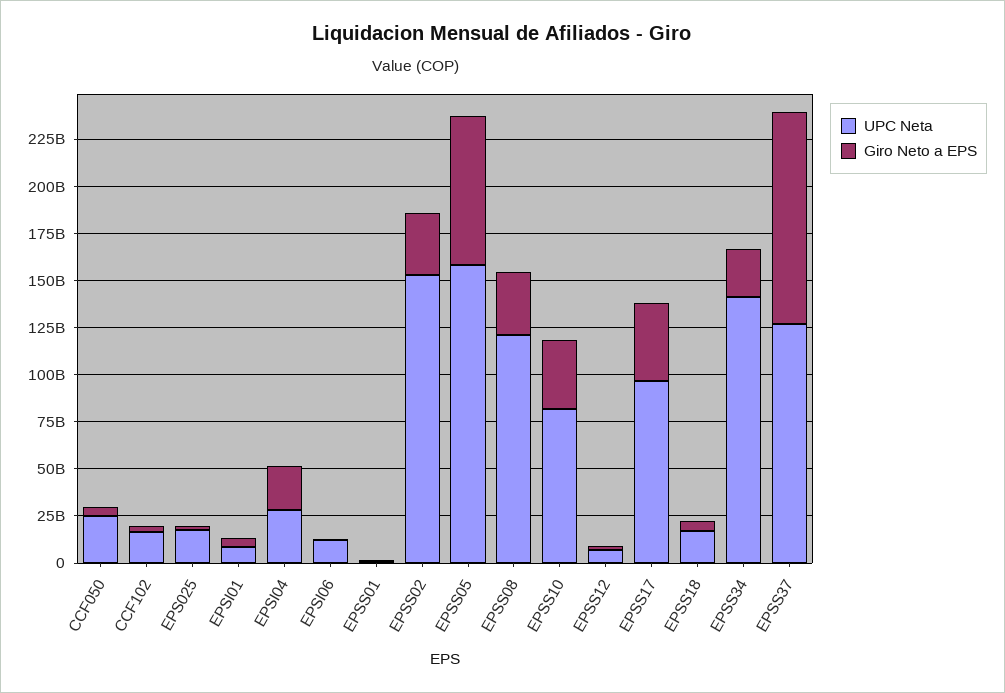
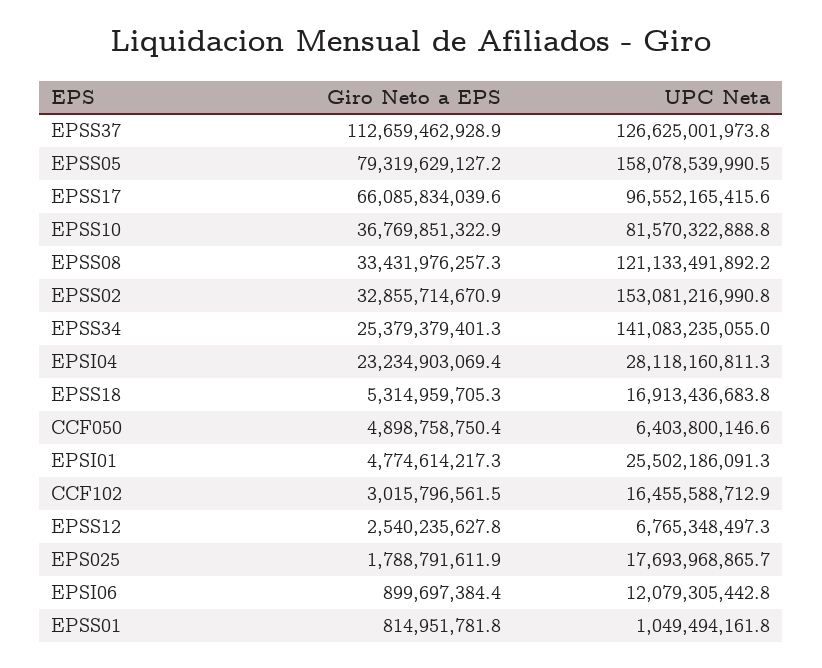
  {
    "UPC Neta": {
-     "CCF050": 25000000000,
+     "CCF050": 6403800146.6,
      "CCF102": 16455588712.9,
      "EPS025": 17693968865.7,
-     "EPSI01": 10000000000,
+     "EPSI01": 25502186091.3,
      "EPSI04": 28118160811.3,
      "EPSI06": 12079305442.8,
      "EPSS01": 1049494161.8,
      "EPSS02": 153081216990.8,
      "EPSS05": 158078539990.5,
      "EPSS08": 121133491892.2,
      "EPSS10": 81570322888.8,
      "EPSS12": 6765348497.3,
      "EPSS17": 96552165415.6,
      "EPSS18": 16913436683.8,
      "EPSS34": 141083235055,
      "EPSS37": 126625001973.8
    },
    "Giro Neto a EPS": {
      "CCF050": 4898758750.4,
      "CCF102": 3015796561.5,
      "EPS025": 1788791611.9,
      "EPSI01": 4774614217.3,
      "EPSI04": 23234903069.4,
      "EPSI06": 899697384.4,
      "EPSS01": 814951781.8,
      "EPSS02": 32855714670.9,
      "EPSS05": 79319629127.2,
      "EPSS08": 33431976257.3,
      "EPSS10": 36769851322.9,
      "EPSS12": 2540235627.8,
-     "EPSS17": 40000000000,
+     "EPSS17": 66085834039.6,
      "EPSS18": 5314959705.3,
      "EPSS34": 25379379401.3,
      "EPSS37": 112659462928.9
    }
  }

